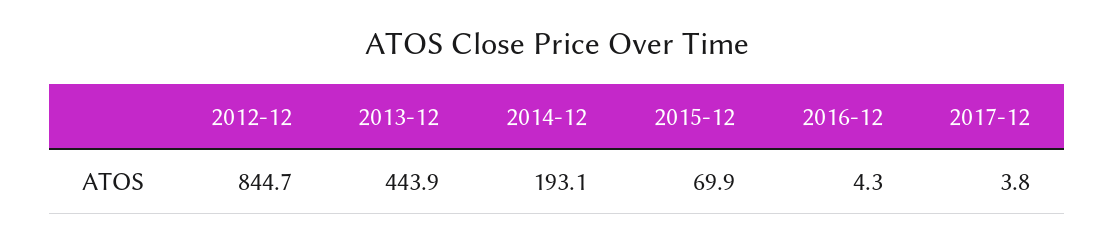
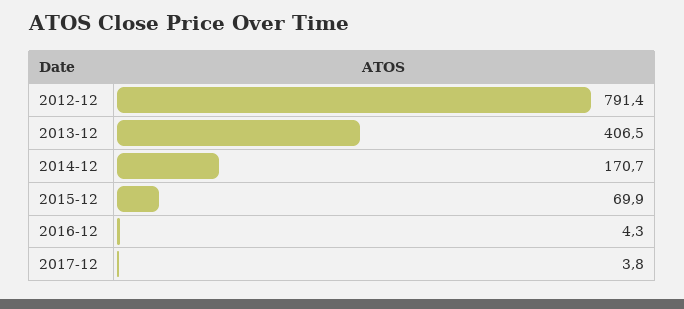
  {
-   "2012-12": 844.7,
+   "2012-12": 791.4,
-   "2013-12": 443.9,
+   "2013-12": 406.5,
-   "2014-12": 193.1,
+   "2014-12": 170.7,
    "2015-12": 69.9,
    "2016-12": 4.3,
    "2017-12": 3.8
  }

